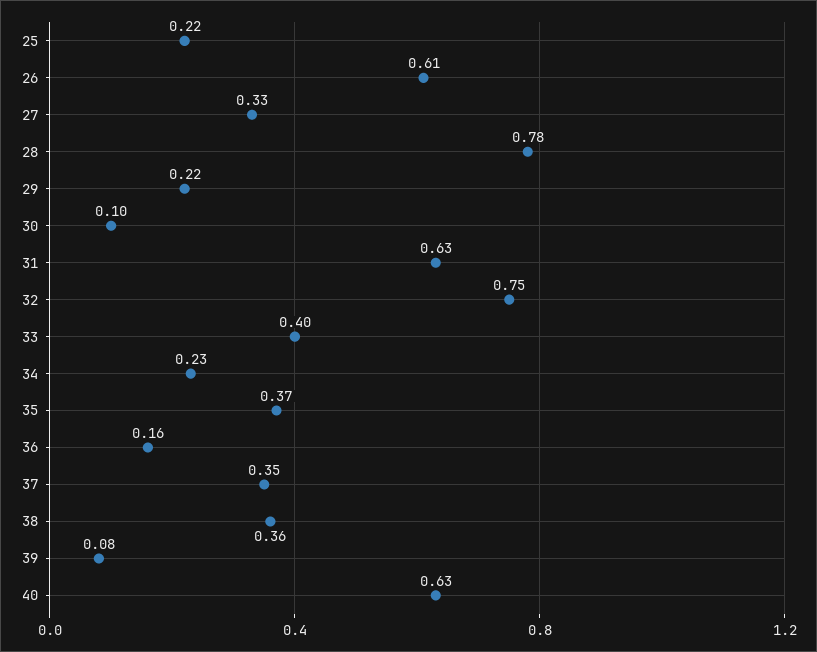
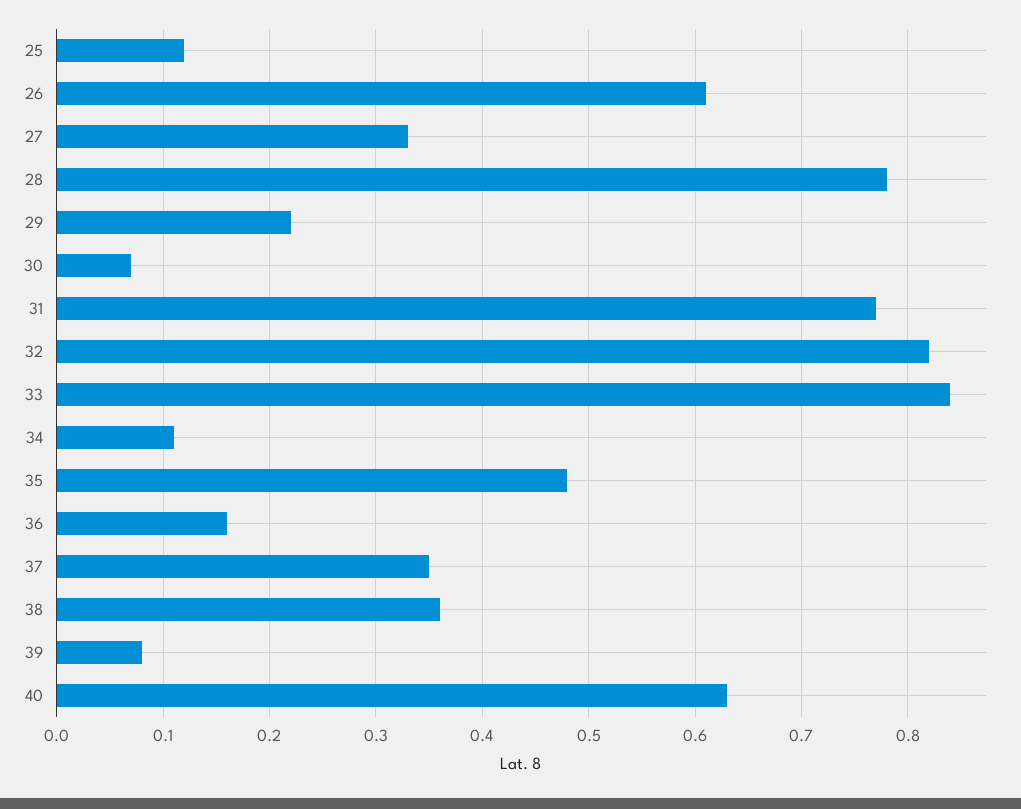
  {
-   "25": 0.22,
+   "25": 0.12,
    "26": 0.61,
    "27": 0.33,
    "28": 0.78,
    "29": 0.22,
-   "30": 0.1,
+   "30": 0.07,
-   "31": 0.63,
+   "31": 0.77,
-   "32": 0.75,
+   "32": 0.82,
-   "33": 0.4,
+   "33": 0.84,
-   "34": 0.23,
+   "34": 0.11,
-   "35": 0.37,
+   "35": 0.48,
    "36": 0.16,
    "37": 0.35,
    "38": 0.36,
    "39": 0.08,
    "40": 0.63
  }

